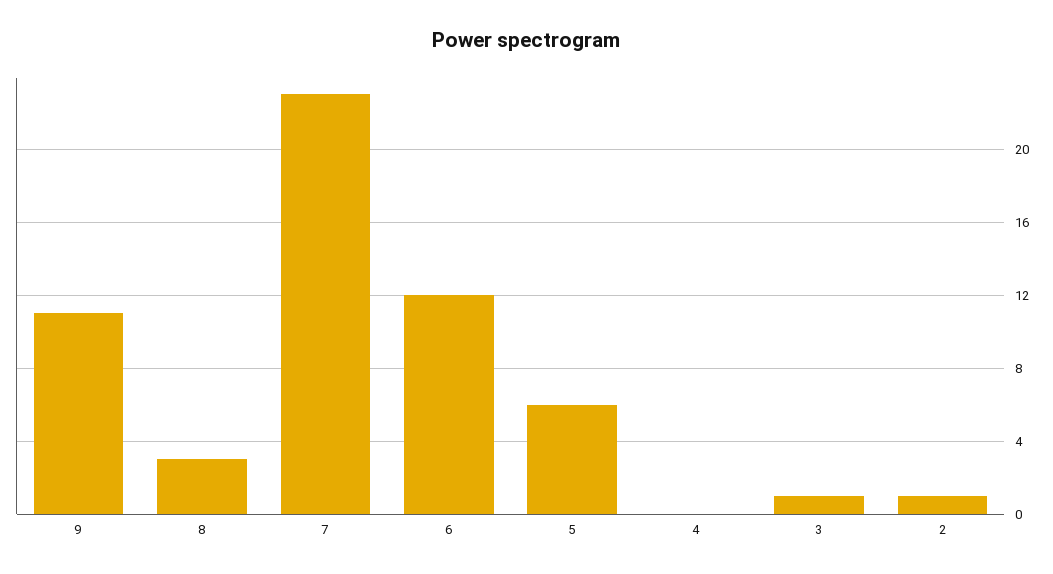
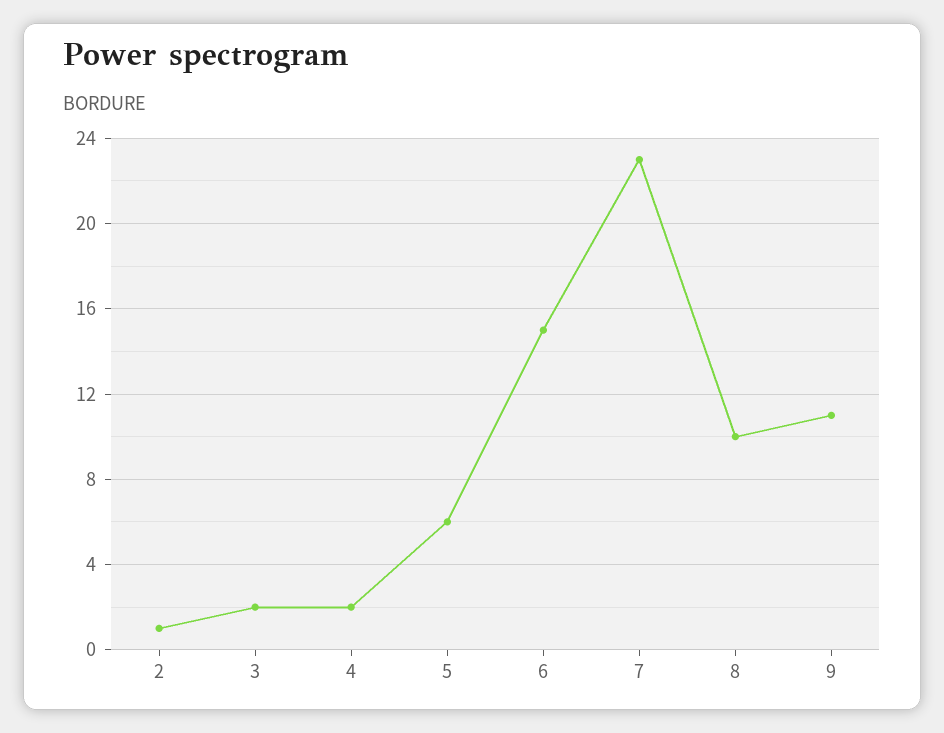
  {
    "9": 11,
-   "8": 3,
+   "8": 10,
    "7": 23,
-   "6": 12,
+   "6": 15,
    "5": 6,
-   "4": 0,
+   "4": 2,
-   "3": 1,
+   "3": 2,
    "2": 1
  }

